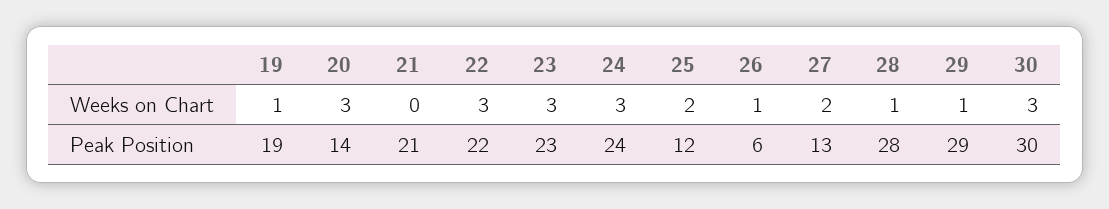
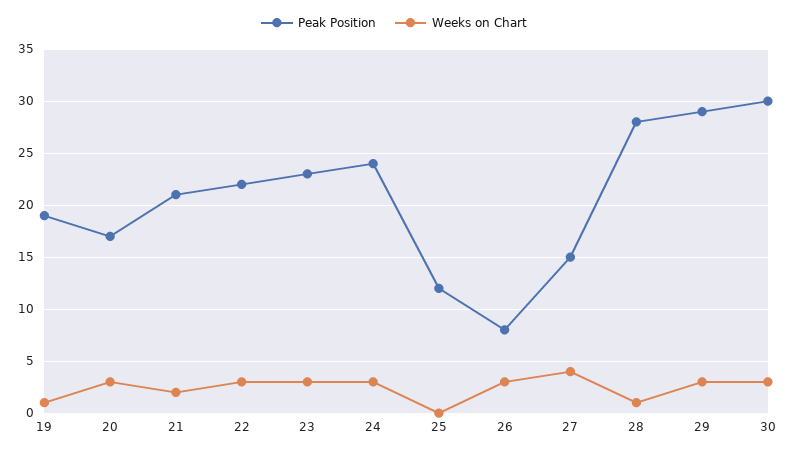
  {
    "Weeks on Chart": {
      "19": 1,
      "20": 3,
-     "21": 0,
+     "21": 2,
      "22": 3,
      "23": 3,
      "24": 3,
-     "25": 2,
+     "25": 0,
-     "26": 1,
+     "26": 3,
-     "27": 2,
+     "27": 4,
      "28": 1,
-     "29": 1,
+     "29": 3,
      "30": 3
    },
    "Peak Position": {
      "19": 19,
-     "20": 14,
+     "20": 17,
      "21": 21,
      "22": 22,
      "23": 23,
      "24": 24,
      "25": 12,
-     "26": 6,
+     "26": 8,
-     "27": 13,
+     "27": 15,
      "28": 28,
      "29": 29,
      "30": 30
    }
  }

